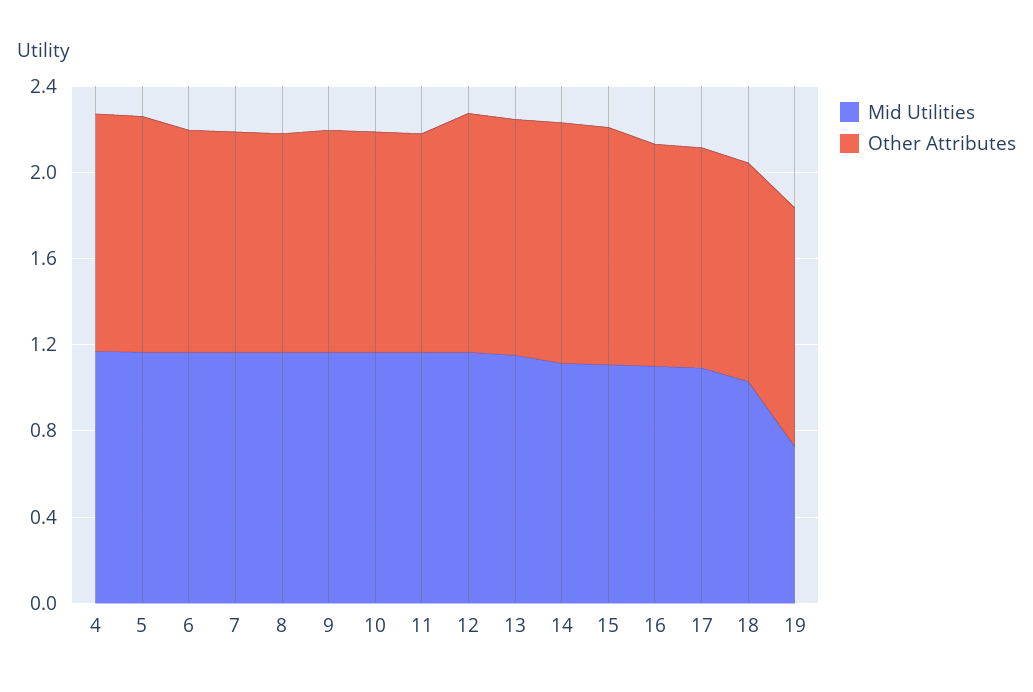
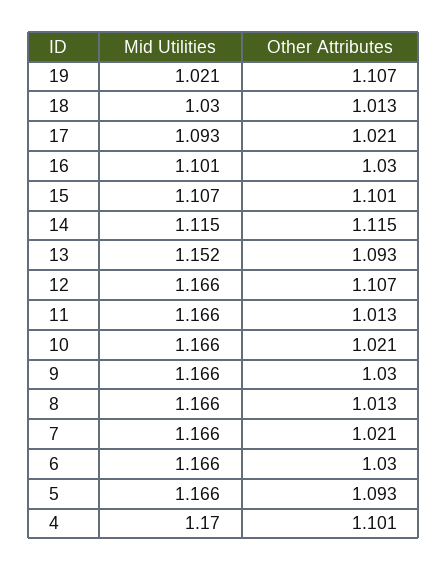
  {
    "Mid Utilities": {
      "4": 1.17,
      "5": 1.166,
      "6": 1.166,
      "7": 1.166,
      "8": 1.166,
      "9": 1.166,
      "10": 1.166,
      "11": 1.166,
      "12": 1.166,
      "13": 1.152,
      "14": 1.115,
      "15": 1.107,
      "16": 1.101,
      "17": 1.093,
      "18": 1.03,
-     "19": 0.7
+     "19": 1.021
    },
    "Other Attributes": {
      "4": 1.101,
      "5": 1.093,
      "6": 1.03,
      "7": 1.021,
      "8": 1.013,
      "9": 1.03,
      "10": 1.021,
      "11": 1.013,
      "12": 1.107,
      "13": 1.093,
      "14": 1.115,
      "15": 1.101,
      "16": 1.03,
      "17": 1.021,
      "18": 1.013,
      "19": 1.107
    }
  }

